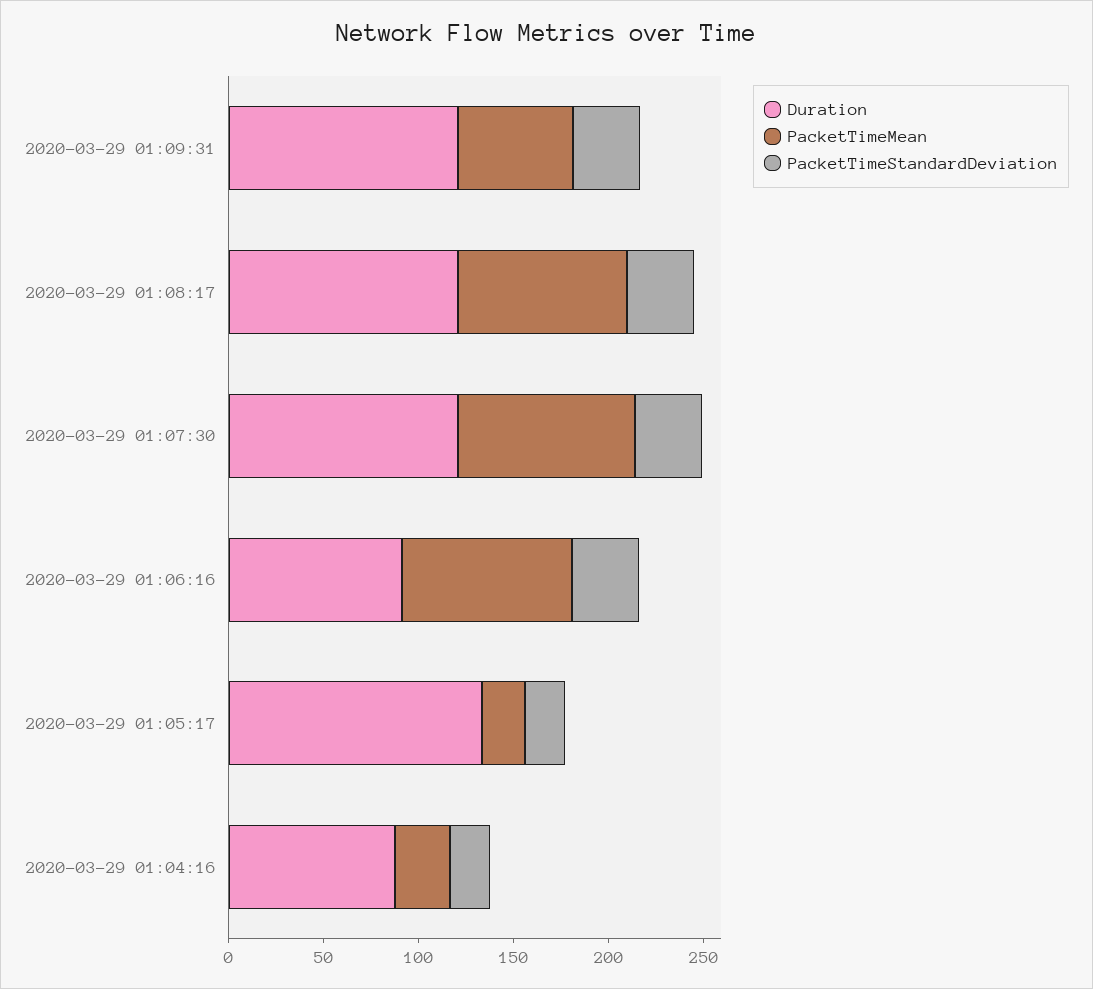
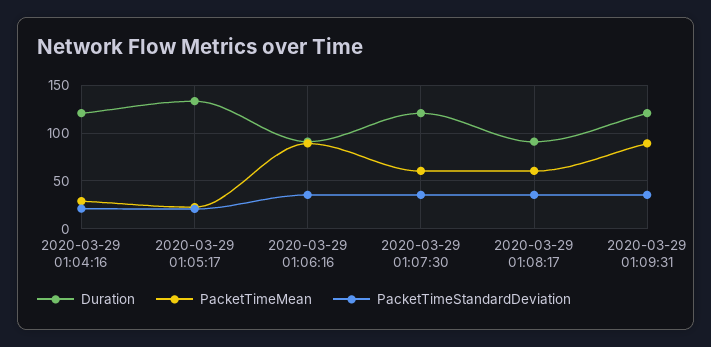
  {
    "Duration": {
      "2020-03-29 01:09:31": 120,
-     "2020-03-29 01:08:17": 120,
+     "2020-03-29 01:08:17": 90,
      "2020-03-29 01:07:30": 120,
      "2020-03-29 01:06:16": 90,
      "2020-03-29 01:05:17": 130,
-     "2020-03-29 01:04:16": 90
+     "2020-03-29 01:04:16": 120
    },
    "PacketTimeMean": {
-     "2020-03-29 01:09:31": 60,
+     "2020-03-29 01:09:31": 90,
-     "2020-03-29 01:08:17": 90,
+     "2020-03-29 01:08:17": 60,
-     "2020-03-29 01:07:30": 90,
+     "2020-03-29 01:07:30": 60,
      "2020-03-29 01:06:16": 90,
      "2020-03-29 01:05:17": 20,
      "2020-03-29 01:04:16": 30
    },
    "PacketTimeStandardDeviation": {
      "2020-03-29 01:09:31": 40,
      "2020-03-29 01:08:17": 40,
      "2020-03-29 01:07:30": 40,
      "2020-03-29 01:06:16": 40,
      "2020-03-29 01:05:17": 20,
      "2020-03-29 01:04:16": 20
    }
  }

